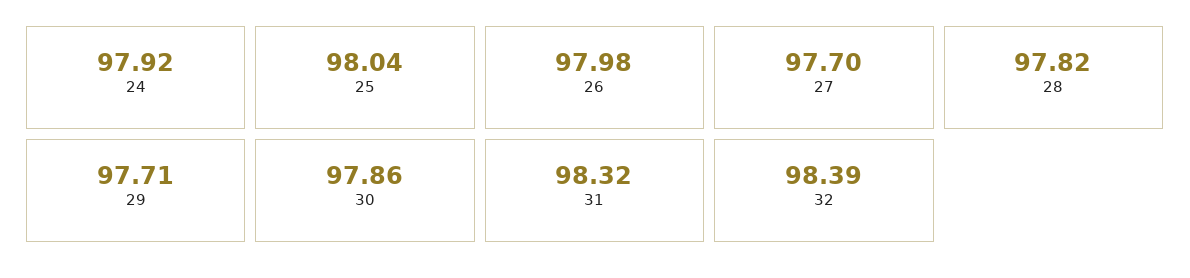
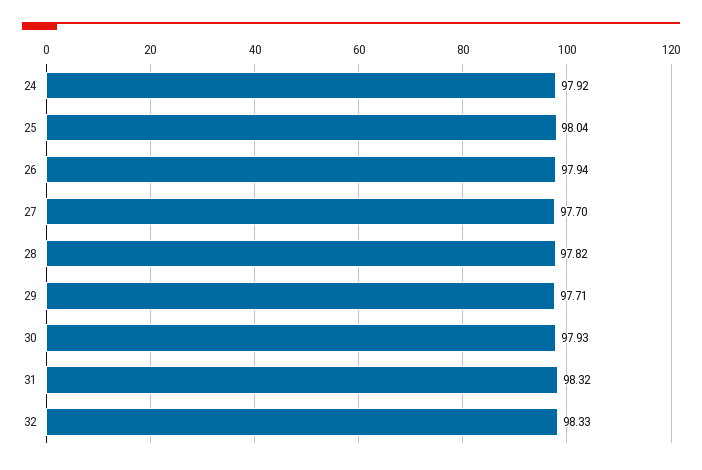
  {
    "24": 97.92,
    "25": 98.04,
-   "26": 97.98,
+   "26": 97.94,
    "27": 97.7,
    "28": 97.82,
    "29": 97.71,
-   "30": 97.86,
+   "30": 97.93,
    "31": 98.32,
-   "32": 98.39
+   "32": 98.33
  }

